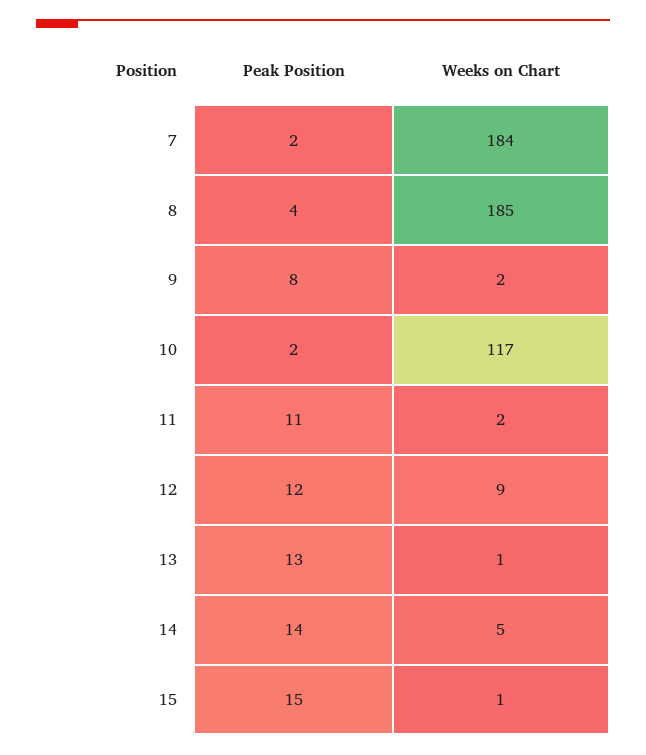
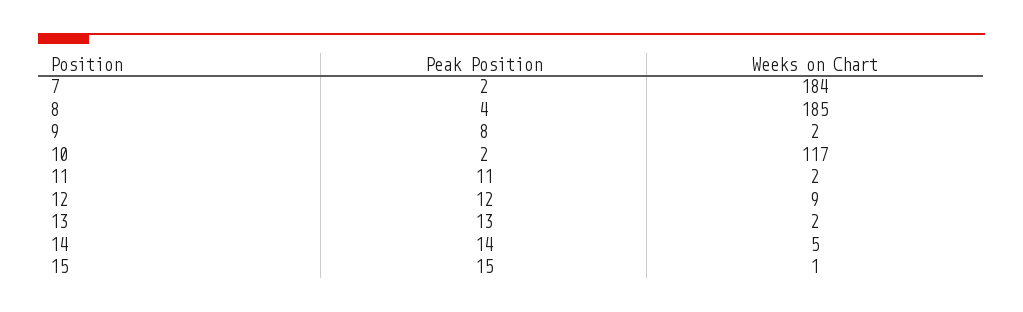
  {
    "Peak Position": {
      "7": 2,
      "8": 4,
      "9": 8,
      "10": 2,
      "11": 11,
      "12": 12,
      "13": 13,
      "14": 14,
      "15": 15
    },
    "Weeks on Chart": {
      "7": 184,
      "8": 185,
      "9": 2,
      "10": 117,
      "11": 2,
      "12": 9,
-     "13": 1,
+     "13": 2,
      "14": 5,
      "15": 1
    }
  }

